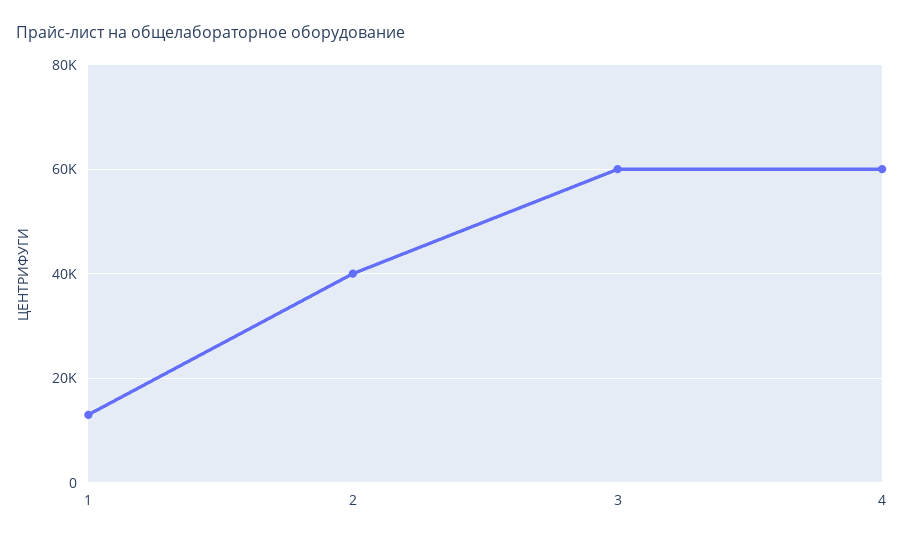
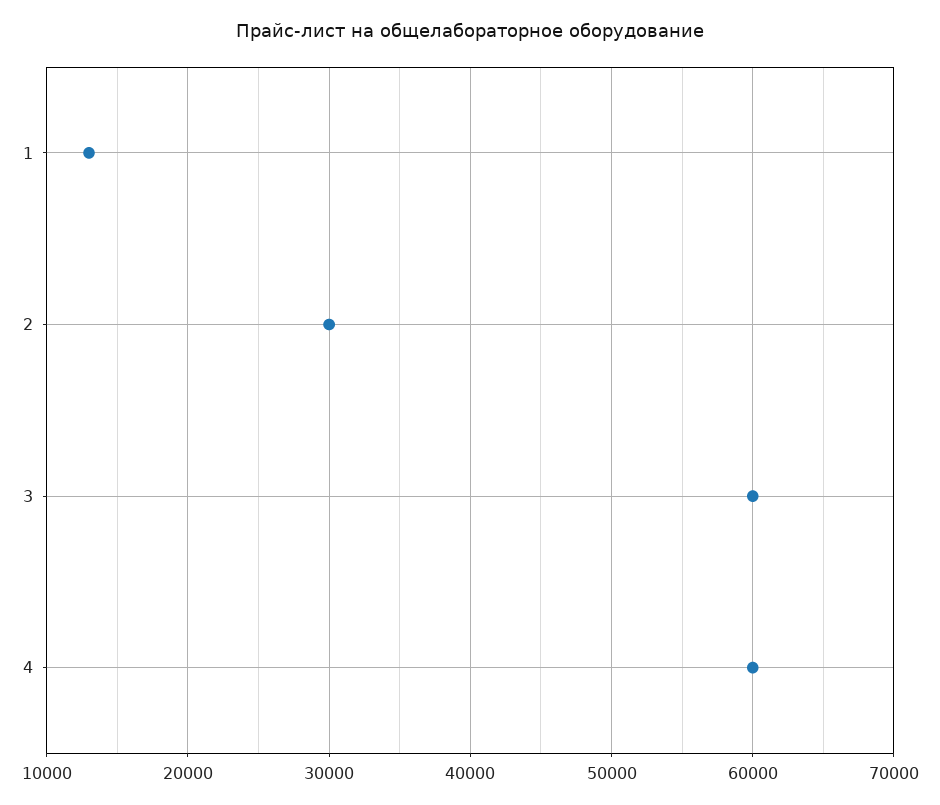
  {
    "1": 13000,
-   "2": 40000,
+   "2": 30000,
    "3": 60000,
    "4": 60000
  }

